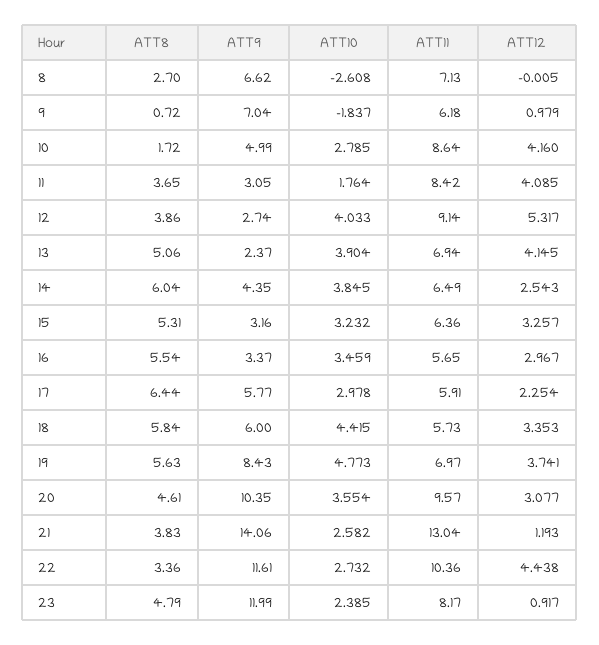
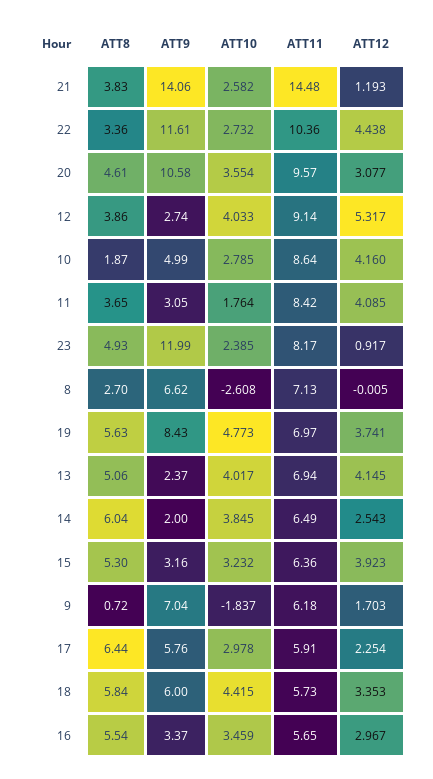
  {
    "ATT8": {
      "8": 2.7,
      "9": 0.72,
-     "10": 1.72,
+     "10": 1.87,
      "11": 3.65,
      "12": 3.86,
      "13": 5.06,
      "14": 6.04,
-     "15": 5.31,
+     "15": 5.3,
      "16": 5.54,
      "17": 6.44,
      "18": 5.84,
      "19": 5.63,
      "20": 4.61,
      "21": 3.83,
      "22": 3.36,
-     "23": 4.79
+     "23": 4.93
    },
    "ATT9": {
      "8": 6.62,
      "9": 7.04,
      "10": 4.99,
      "11": 3.05,
      "12": 2.74,
      "13": 2.37,
-     "14": 4.35,
+     "14": 2,
      "15": 3.16,
      "16": 3.37,
-     "17": 5.77,
+     "17": 5.76,
      "18": 6,
      "19": 8.43,
-     "20": 10.35,
+     "20": 10.58,
      "21": 14.06,
      "22": 11.61,
      "23": 11.99
    },
    "ATT10": {
      "8": -2.608,
      "9": -1.837,
      "10": 2.785,
      "11": 1.764,
      "12": 4.033,
-     "13": 3.904,
+     "13": 4.017,
      "14": 3.845,
      "15": 3.232,
      "16": 3.459,
      "17": 2.978,
      "18": 4.415,
      "19": 4.773,
      "20": 3.554,
      "21": 2.582,
      "22": 2.732,
      "23": 2.385
    },
    "ATT11": {
      "8": 7.13,
      "9": 6.18,
      "10": 8.64,
      "11": 8.42,
      "12": 9.14,
      "13": 6.94,
      "14": 6.49,
      "15": 6.36,
      "16": 5.65,
      "17": 5.91,
      "18": 5.73,
      "19": 6.97,
      "20": 9.57,
-     "21": 13.04,
+     "21": 14.48,
      "22": 10.36,
      "23": 8.17
    },
    "ATT12": {
      "8": -0.005,
-     "9": 0.979,
+     "9": 1.703,
      "10": 4.16,
      "11": 4.085,
      "12": 5.317,
      "13": 4.145,
      "14": 2.543,
-     "15": 3.257,
+     "15": 3.923,
      "16": 2.967,
      "17": 2.254,
      "18": 3.353,
      "19": 3.741,
      "20": 3.077,
      "21": 1.193,
      "22": 4.438,
      "23": 0.917
    }
  }

